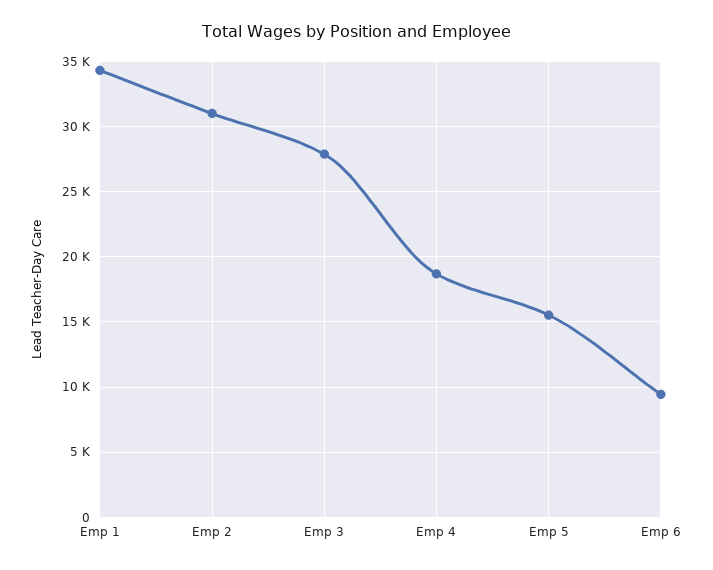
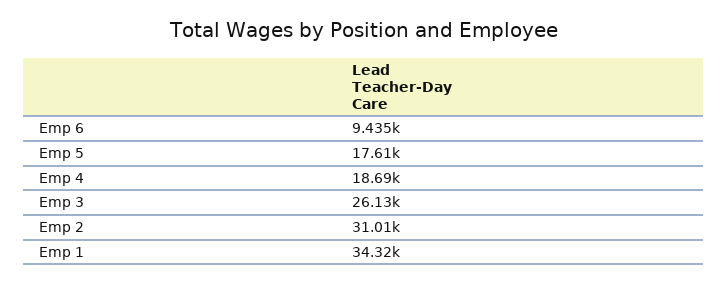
  {
    "Emp 1": 34320,
    "Emp 2": 31010,
-   "Emp 3": 28000,
+   "Emp 3": 26130,
    "Emp 4": 18690,
-   "Emp 5": 15500,
+   "Emp 5": 17610,
    "Emp 6": 9435
  }

